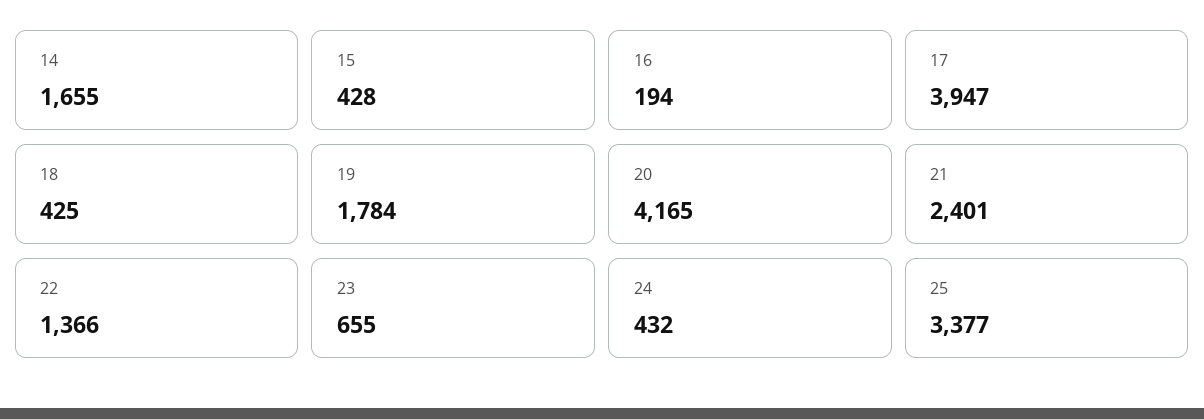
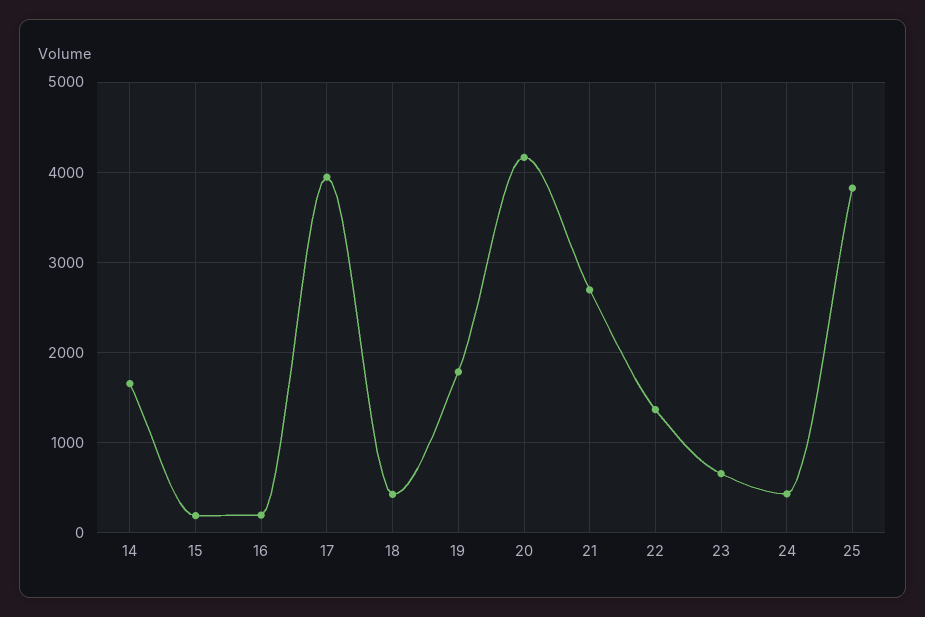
  {
    "14": 1655,
-   "15": 428,
+   "15": 200,
    "16": 194,
    "17": 3947,
    "18": 425,
    "19": 1784,
    "20": 4165,
-   "21": 2401,
+   "21": 2700,
    "22": 1366,
    "23": 655,
    "24": 432,
-   "25": 3377
+   "25": 3800
  }

